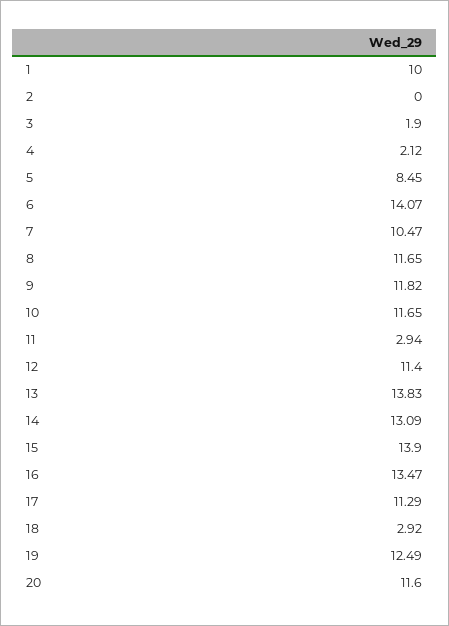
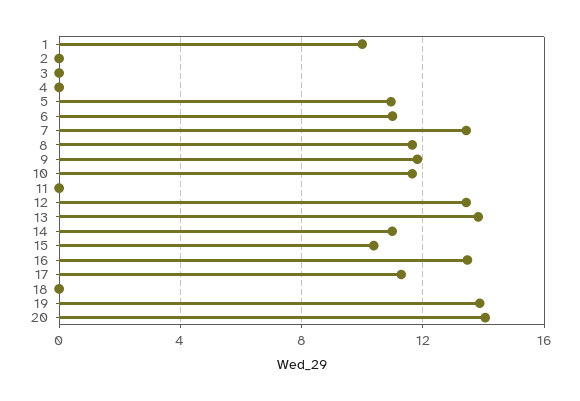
  {
    "1": 10,
    "2": 0,
-   "3": 1.9,
+   "3": 0,
-   "4": 2.12,
+   "4": 0,
-   "5": 8.45,
+   "5": 11,
-   "6": 14.07,
+   "6": 11,
-   "7": 10.47,
+   "7": 13.5,
    "8": 11.65,
    "9": 11.82,
    "10": 11.65,
-   "11": 2.94,
+   "11": 0,
-   "12": 11.4,
+   "12": 13.5,
    "13": 13.83,
-   "14": 13.09,
+   "14": 11,
-   "15": 13.9,
+   "15": 10.5,
    "16": 13.47,
    "17": 11.29,
-   "18": 2.92,
+   "18": 0,
-   "19": 12.49,
+   "19": 14,
-   "20": 11.6
+   "20": 14
  }

